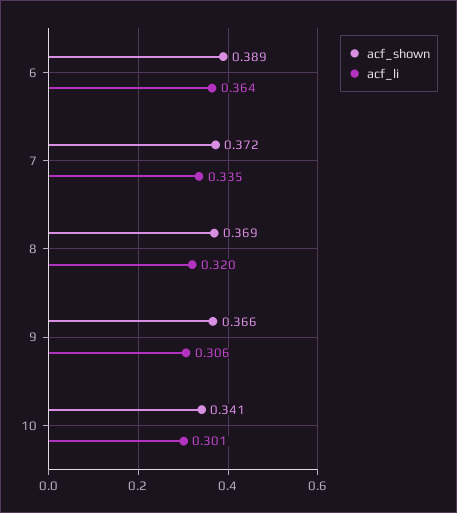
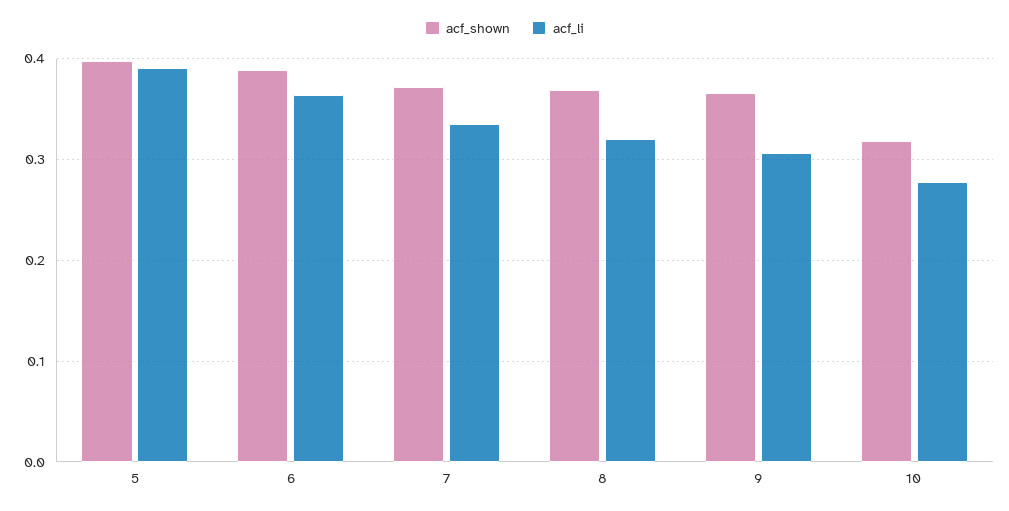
  {
    "acf_shown": {
      "6": 0.389,
      "7": 0.372,
      "8": 0.369,
      "9": 0.366,
-     "10": 0.341
+     "10": 0.32,
+     "5": 0.4
    },
    "acf_li": {
      "6": 0.364,
      "7": 0.335,
      "8": 0.32,
      "9": 0.306,
-     "10": 0.301
+     "10": 0.28,
+     "5": 0.39
    }
  }

